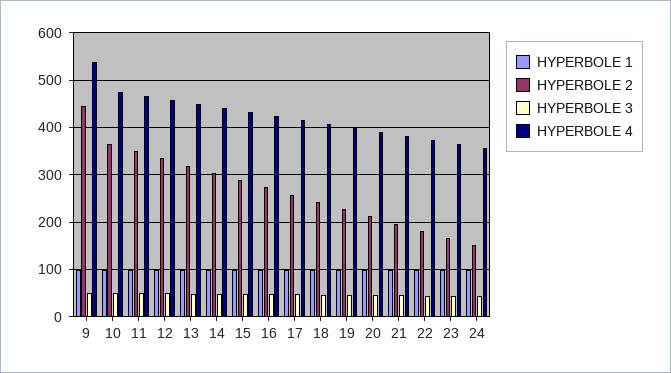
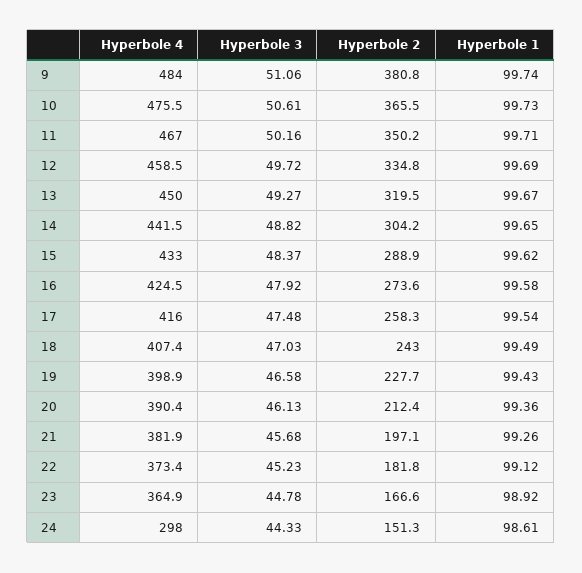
  {
    "HYPERBOLE 1": {
      "9": 99.74,
      "10": 99.73,
      "11": 99.71,
      "12": 99.69,
      "13": 99.67,
      "14": 99.65,
      "15": 99.62,
      "16": 99.58,
      "17": 99.54,
      "18": 99.49,
      "19": 99.43,
      "20": 99.36,
      "21": 99.26,
      "22": 99.12,
      "23": 98.92,
      "24": 98.61
    },
    "HYPERBOLE 2": {
-     "9": 440,
+     "9": 380.8,
      "10": 365.5,
      "11": 350.2,
      "12": 334.8,
      "13": 319.5,
      "14": 304.2,
      "15": 288.9,
      "16": 273.6,
      "17": 258.3,
      "18": 243,
      "19": 227.7,
      "20": 212.4,
      "21": 197.1,
      "22": 181.8,
      "23": 166.6,
      "24": 151.3
    },
    "HYPERBOLE 3": {
      "9": 51.06,
      "10": 50.61,
      "11": 50.16,
      "12": 49.72,
      "13": 49.27,
      "14": 48.82,
      "15": 48.37,
      "16": 47.92,
      "17": 47.48,
      "18": 47.03,
      "19": 46.58,
      "20": 46.13,
      "21": 45.68,
      "22": 45.23,
      "23": 44.78,
      "24": 44.33
    },
    "HYPERBOLE 4": {
-     "9": 540,
+     "9": 484,
      "10": 475.5,
      "11": 467,
      "12": 458.5,
      "13": 450,
      "14": 441.5,
      "15": 433,
      "16": 424.5,
      "17": 416,
      "18": 407.4,
      "19": 398.9,
      "20": 390.4,
      "21": 381.9,
      "22": 373.4,
      "23": 364.9,
-     "24": 360
+     "24": 298
    }
  }

